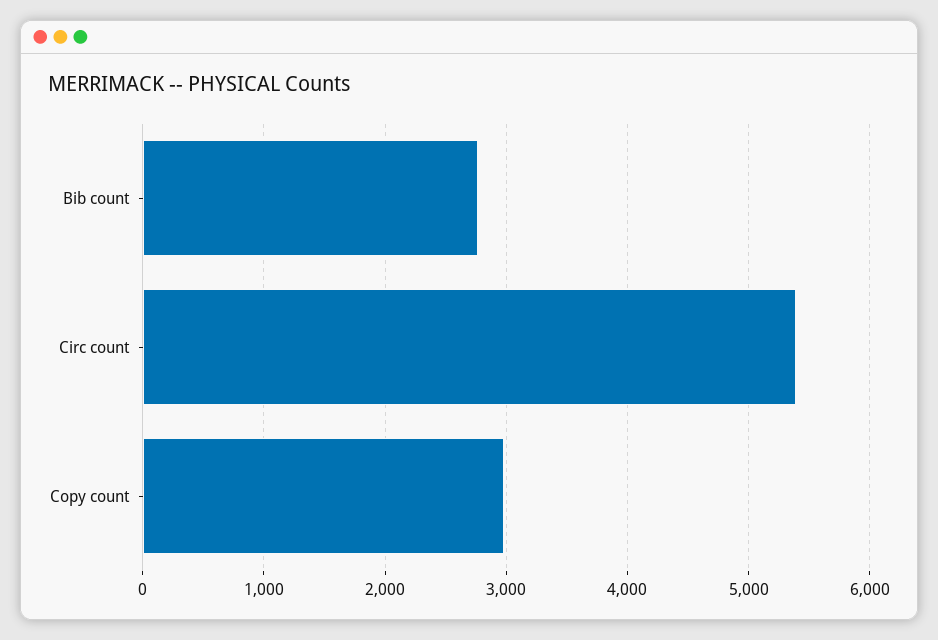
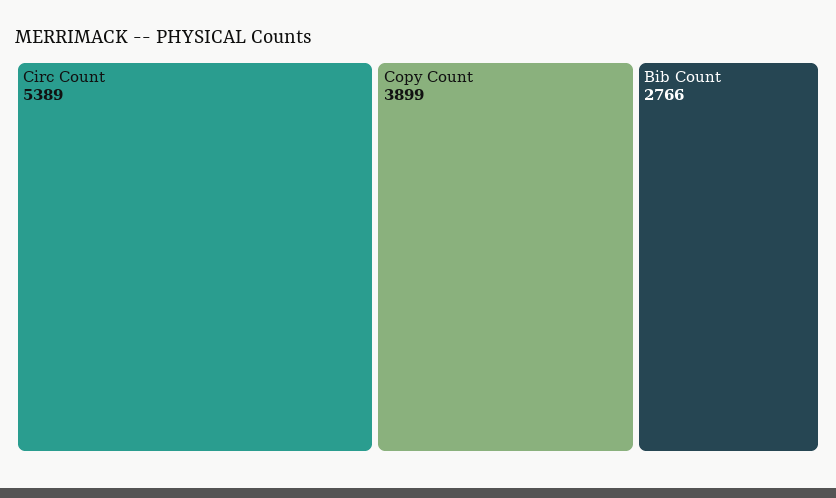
  {
    "Bib count": 2766,
    "Circ count": 5389,
-   "Copy count": 3000
+   "Copy count": 3899
  }

